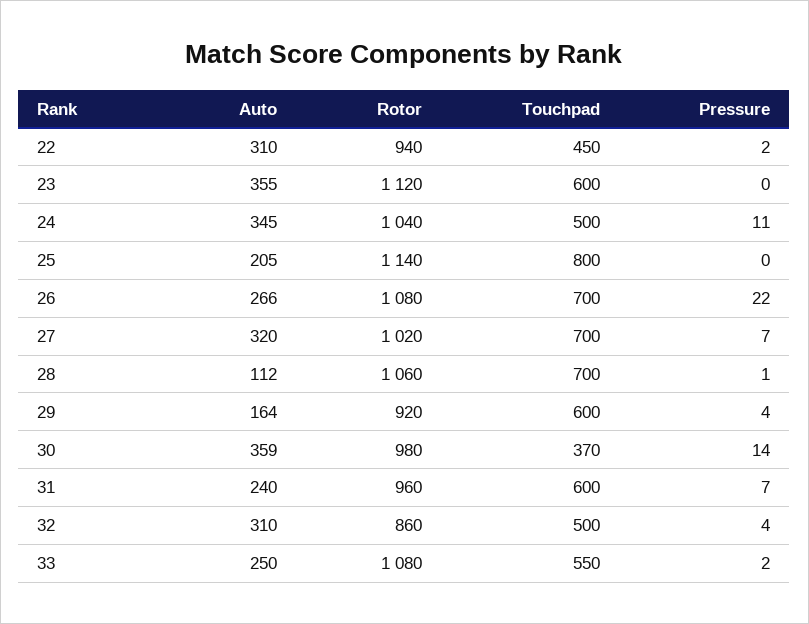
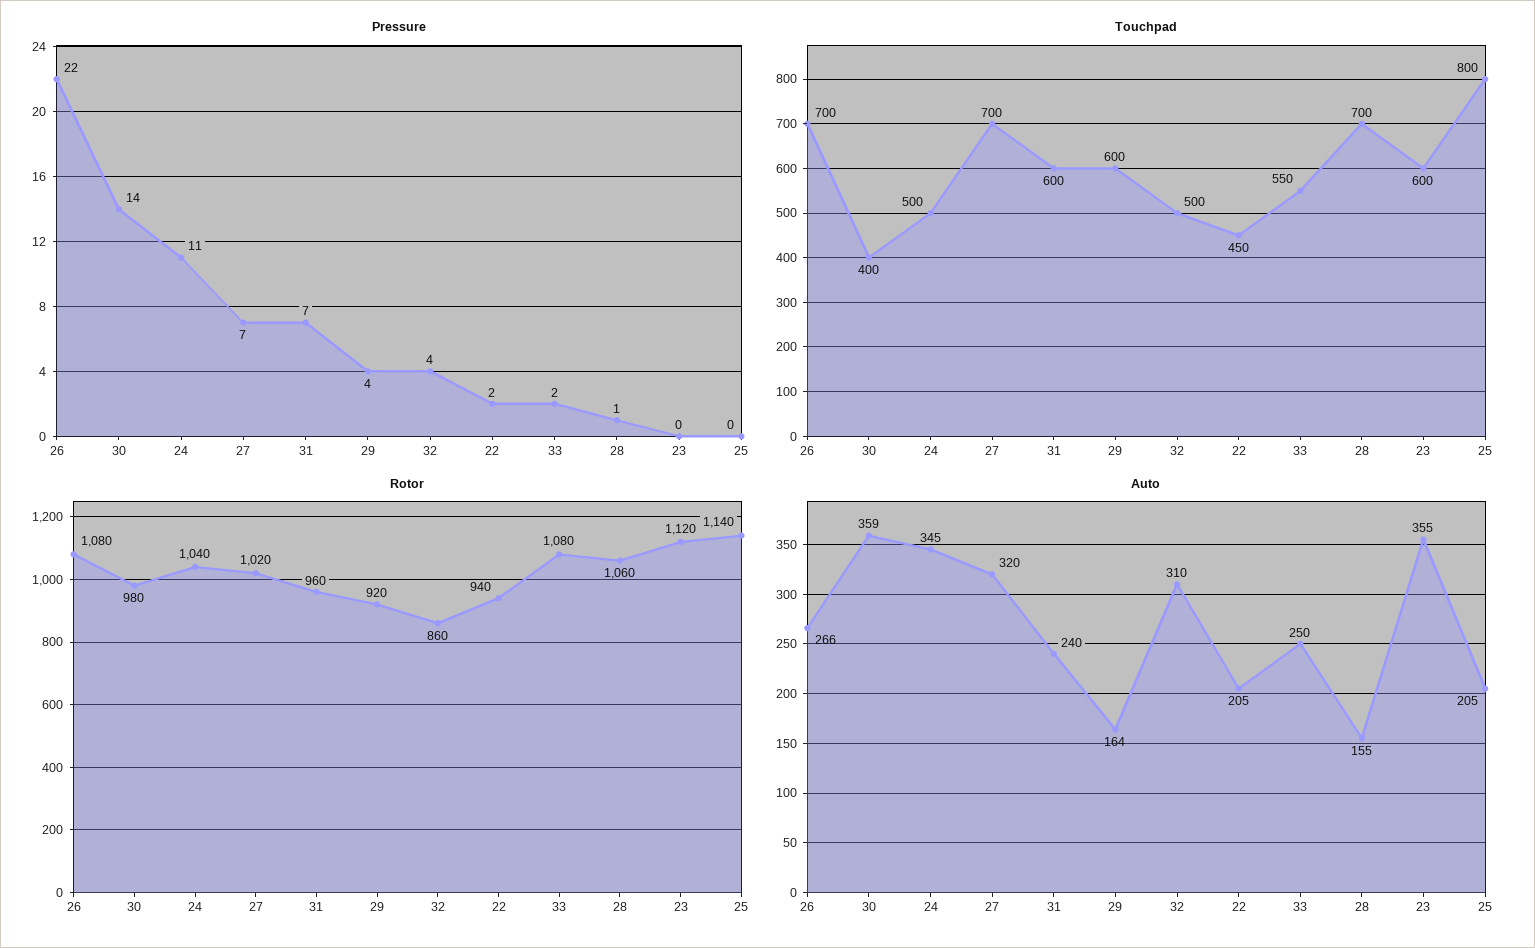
  {
    "Auto": {
-     "22": 310,
+     "22": 205,
      "23": 355,
      "24": 345,
      "25": 205,
      "26": 266,
      "27": 320,
-     "28": 112,
+     "28": 155,
      "29": 164,
      "30": 359,
      "31": 240,
      "32": 310,
      "33": 250
    },
    "Rotor": {
      "22": 940,
      "23": 1120,
      "24": 1040,
      "25": 1140,
      "26": 1080,
      "27": 1020,
      "28": 1060,
      "29": 920,
      "30": 980,
      "31": 960,
      "32": 860,
      "33": 1080
    },
    "Touchpad": {
      "22": 450,
      "23": 600,
      "24": 500,
      "25": 800,
      "26": 700,
      "27": 700,
      "28": 700,
      "29": 600,
-     "30": 370,
+     "30": 400,
      "31": 600,
      "32": 500,
      "33": 550
    },
    "Pressure": {
      "22": 2,
      "23": 0,
      "24": 11,
      "25": 0,
      "26": 22,
      "27": 7,
      "28": 1,
      "29": 4,
      "30": 14,
      "31": 7,
      "32": 4,
      "33": 2
    }
  }

